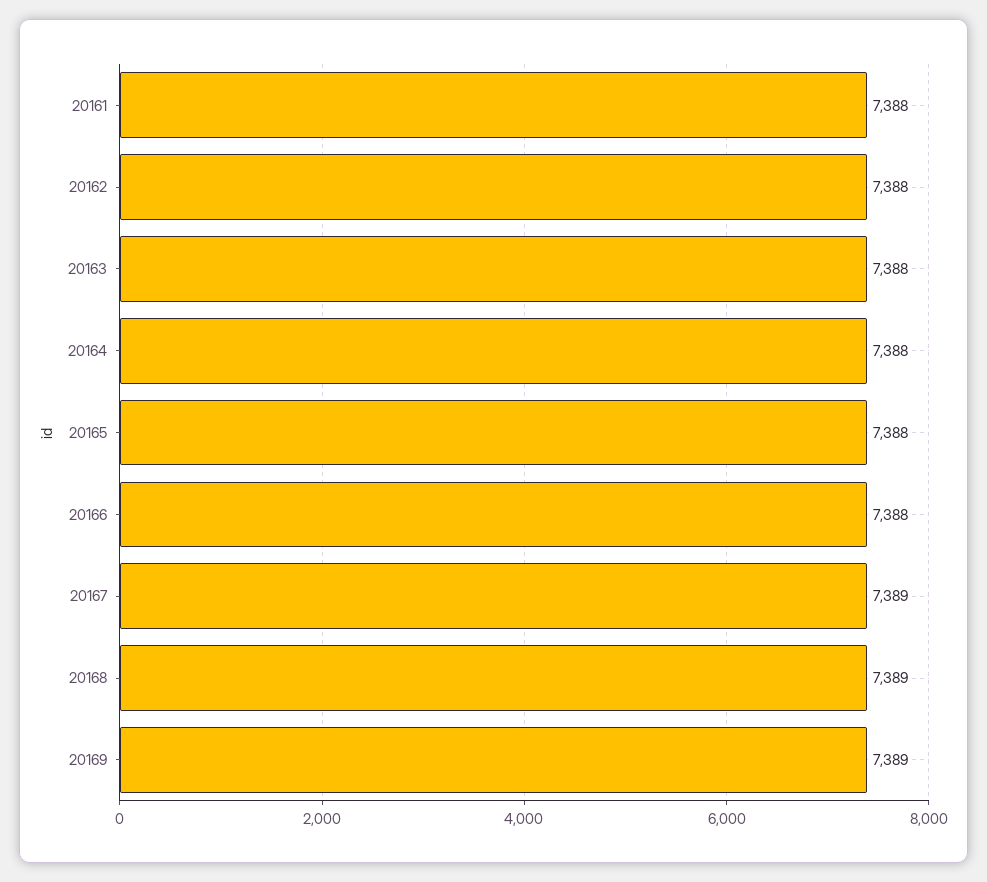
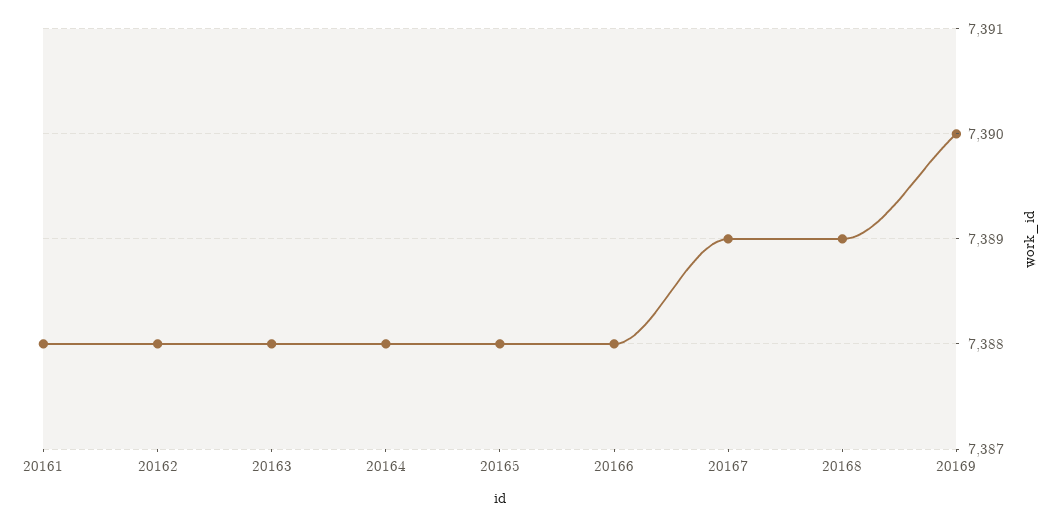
  {
    "20161": 7388,
    "20162": 7388,
    "20163": 7388,
    "20164": 7388,
    "20165": 7388,
    "20166": 7388,
    "20167": 7389,
    "20168": 7389,
-   "20169": 7389
+   "20169": 7390
  }

